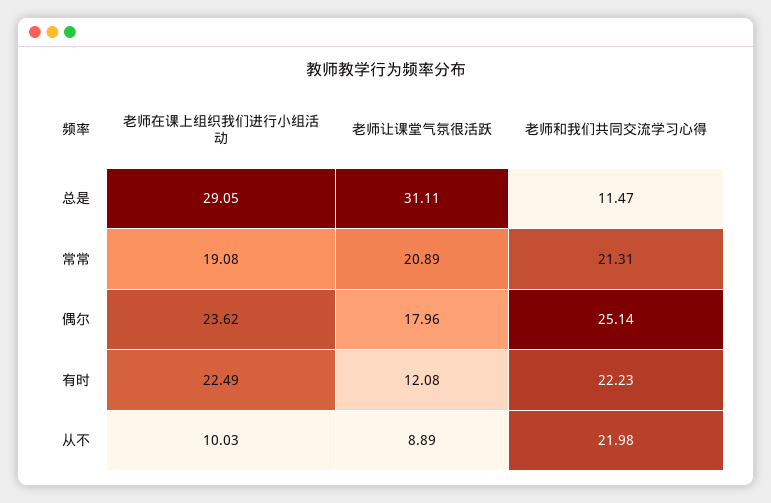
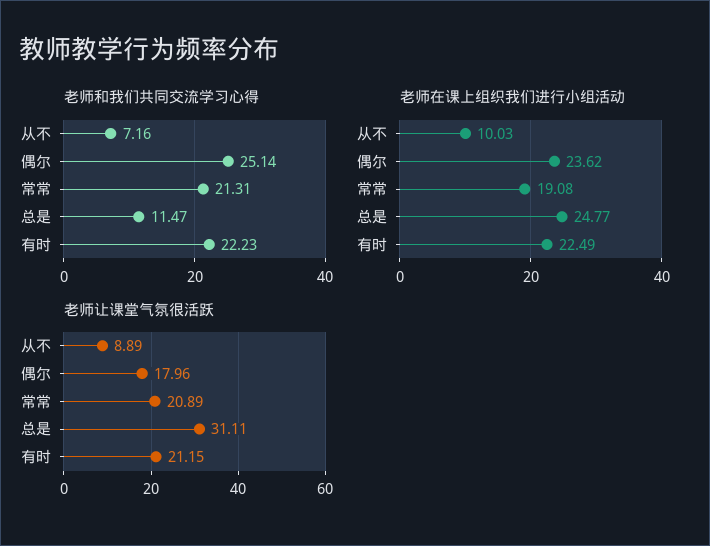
  {
    "老师在课上组织我们进行小组活动": {
-     "总是": 29.05,
+     "总是": 24.77,
      "常常": 19.08,
      "偶尔": 23.62,
      "有时": 22.49,
      "从不": 10.03
    },
    "老师让课堂气氛很活跃": {
      "总是": 31.11,
      "常常": 20.89,
      "偶尔": 17.96,
-     "有时": 12.08,
+     "有时": 21.15,
      "从不": 8.89
    },
    "老师和我们共同交流学习心得": {
      "总是": 11.47,
      "常常": 21.31,
      "偶尔": 25.14,
      "有时": 22.23,
-     "从不": 21.98
+     "从不": 7.16
    }
  }

